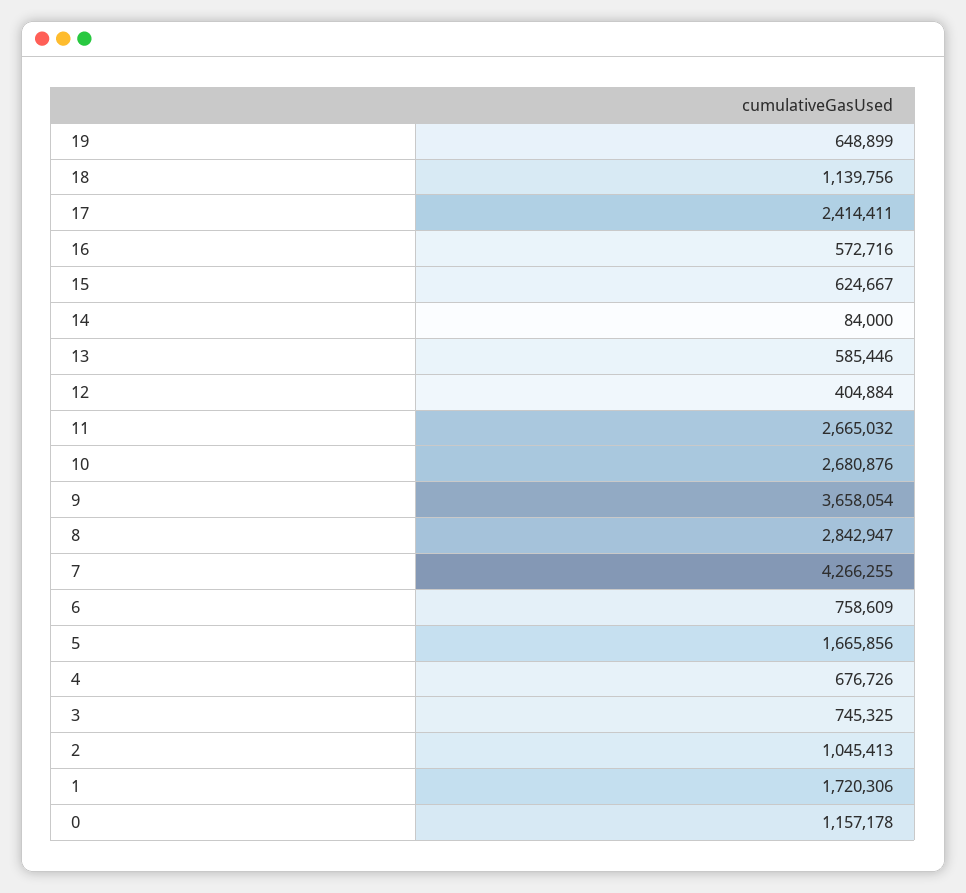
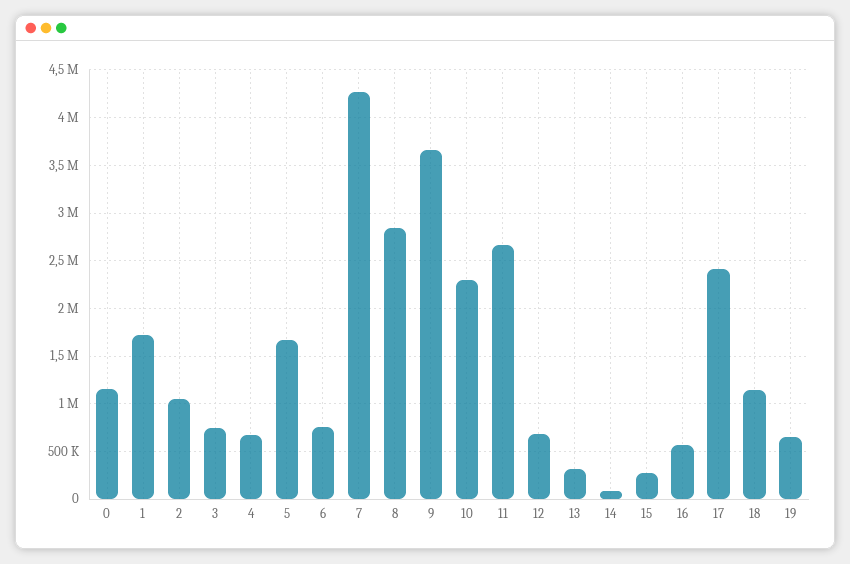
  {
    "19": 648899,
    "18": 1139756,
    "17": 2414411,
    "16": 572716,
-   "15": 624667,
+   "15": 300000,
    "14": 84000,
-   "13": 585446,
+   "13": 300000,
-   "12": 404884,
+   "12": 700000,
    "11": 2665032,
-   "10": 2680876,
+   "10": 2300000,
    "9": 3658054,
    "8": 2842947,
    "7": 4266255,
    "6": 758609,
    "5": 1665856,
    "4": 676726,
    "3": 745325,
    "2": 1045413,
    "1": 1720306,
    "0": 1157178
  }

